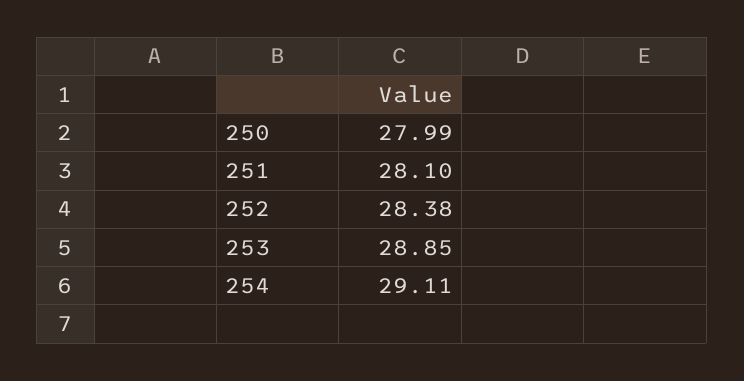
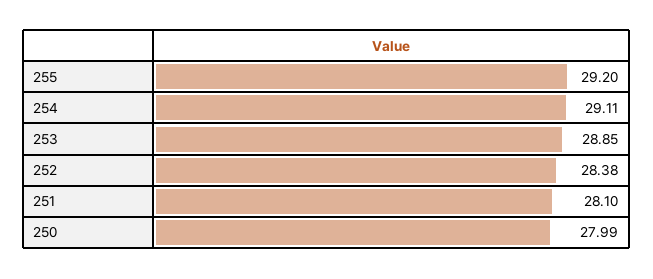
  {
    "250": 27.99,
    "251": 28.1,
    "252": 28.38,
    "253": 28.85,
-   "254": 29.11
+   "254": 29.11,
+   "255": 29.2
  }

